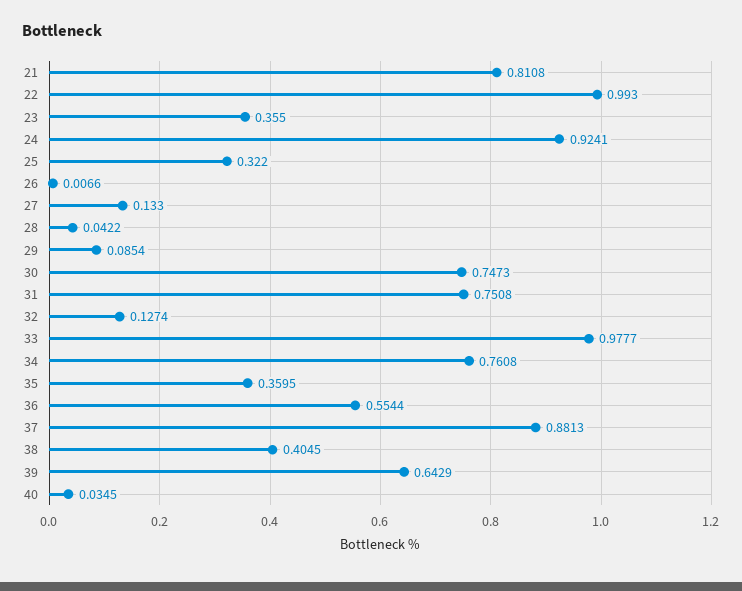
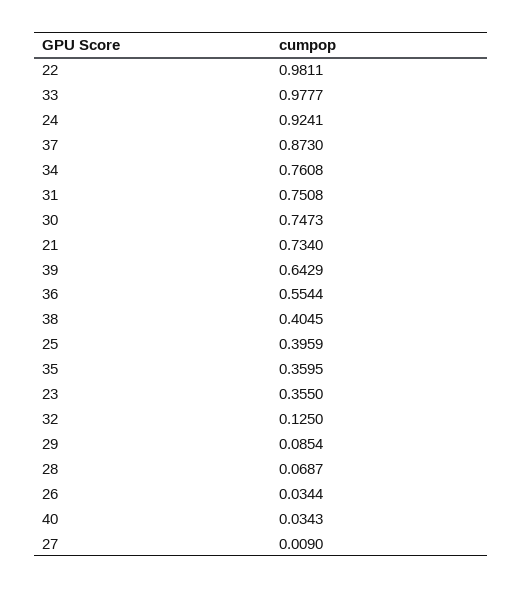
  {
-   "21": 0.8108,
+   "21": 0.734,
-   "22": 0.993,
+   "22": 0.9811,
    "23": 0.355,
    "24": 0.9241,
-   "25": 0.322,
+   "25": 0.3959,
-   "26": 0.0066,
+   "26": 0.0344,
-   "27": 0.133,
+   "27": 0.009,
-   "28": 0.0422,
+   "28": 0.0687,
    "29": 0.0854,
    "30": 0.7473,
    "31": 0.7508,
-   "32": 0.1274,
+   "32": 0.125,
    "33": 0.9777,
    "34": 0.7608,
    "35": 0.3595,
    "36": 0.5544,
-   "37": 0.8813,
+   "37": 0.873,
    "38": 0.4045,
    "39": 0.6429,
-   "40": 0.0345
+   "40": 0.0343
  }

